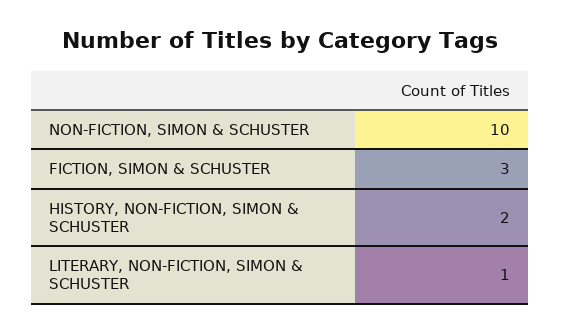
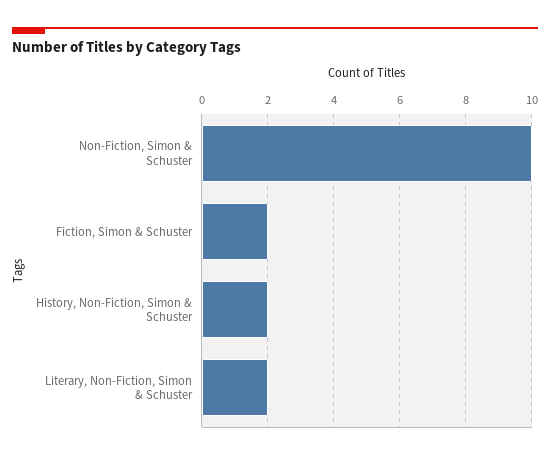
  {
    "NON-FICTION, SIMON & SCHUSTER": 10,
-   "FICTION, SIMON & SCHUSTER": 3,
+   "FICTION, SIMON & SCHUSTER": 2,
    "HISTORY, NON-FICTION, SIMON & SCHUSTER": 2,
-   "LITERARY, NON-FICTION, SIMON & SCHUSTER": 1
+   "LITERARY, NON-FICTION, SIMON & SCHUSTER": 2
  }

